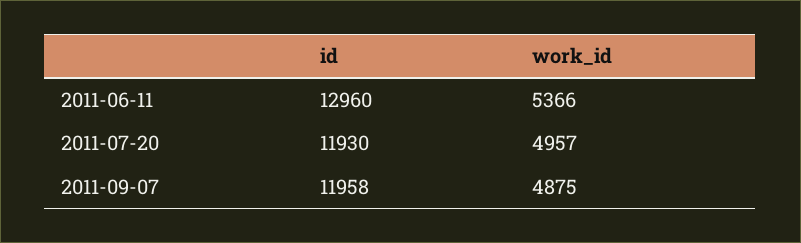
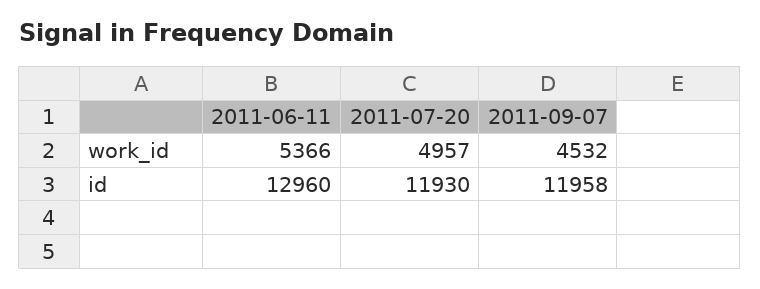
  {
    "id": {
      "2011-06-11": 12960,
      "2011-07-20": 11930,
      "2011-09-07": 11958
    },
    "work_id": {
      "2011-06-11": 5366,
      "2011-07-20": 4957,
-     "2011-09-07": 4875
+     "2011-09-07": 4532
    }
  }

